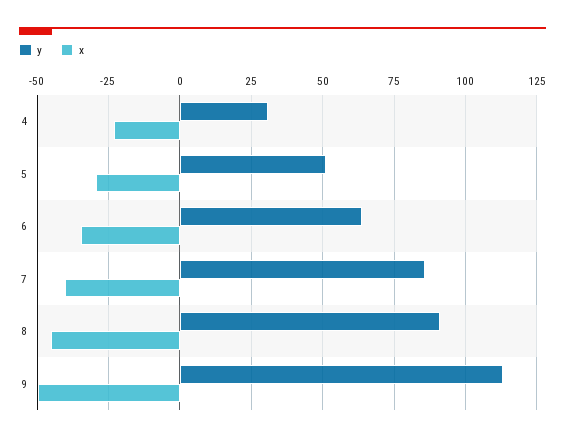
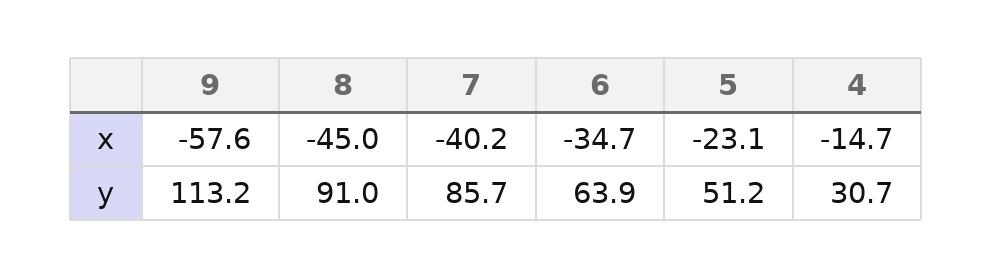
  {
    "y": {
      "4": 30.7,
      "5": 51.2,
      "6": 63.9,
      "7": 85.7,
      "8": 91,
      "9": 113.2
    },
    "x": {
-     "4": -22.5,
+     "4": -14.7,
-     "5": -30,
+     "5": -23.1,
      "6": -34.7,
      "7": -40.2,
      "8": -45,
-     "9": -50
+     "9": -57.6
    }
  }

